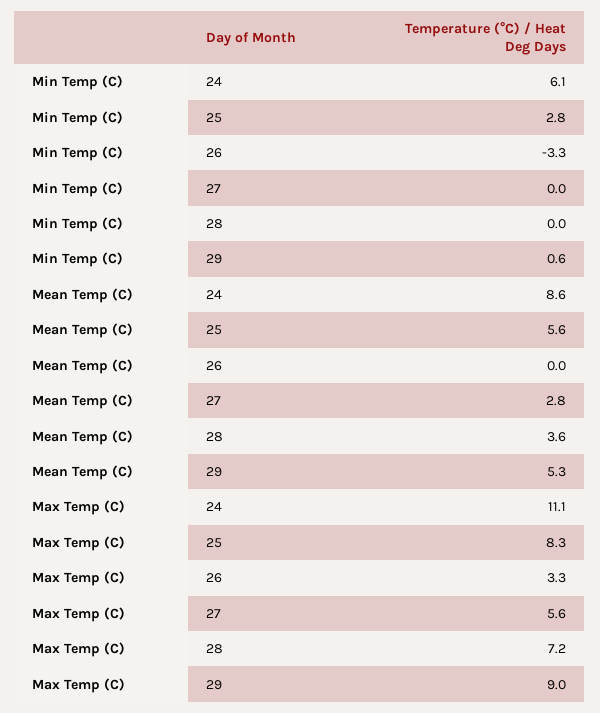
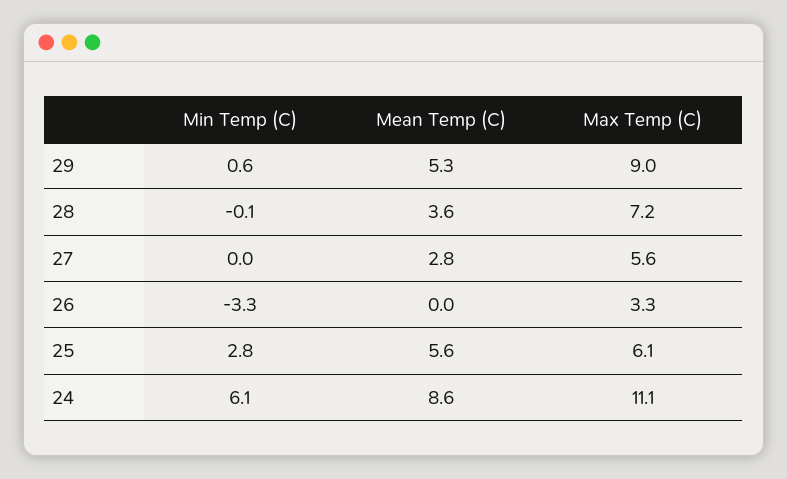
  {
    "Min Temp (C)": {
      "24": 6.1,
      "25": 2.8,
      "26": -3.3,
      "27": 0,
-     "28": 0,
+     "28": -0.1,
      "29": 0.6
    },
    "Mean Temp (C)": {
      "24": 8.6,
      "25": 5.6,
      "26": 0,
      "27": 2.8,
      "28": 3.6,
      "29": 5.3
    },
    "Max Temp (C)": {
      "24": 11.1,
-     "25": 8.3,
+     "25": 6.1,
      "26": 3.3,
      "27": 5.6,
      "28": 7.2,
      "29": 9
    }
  }

